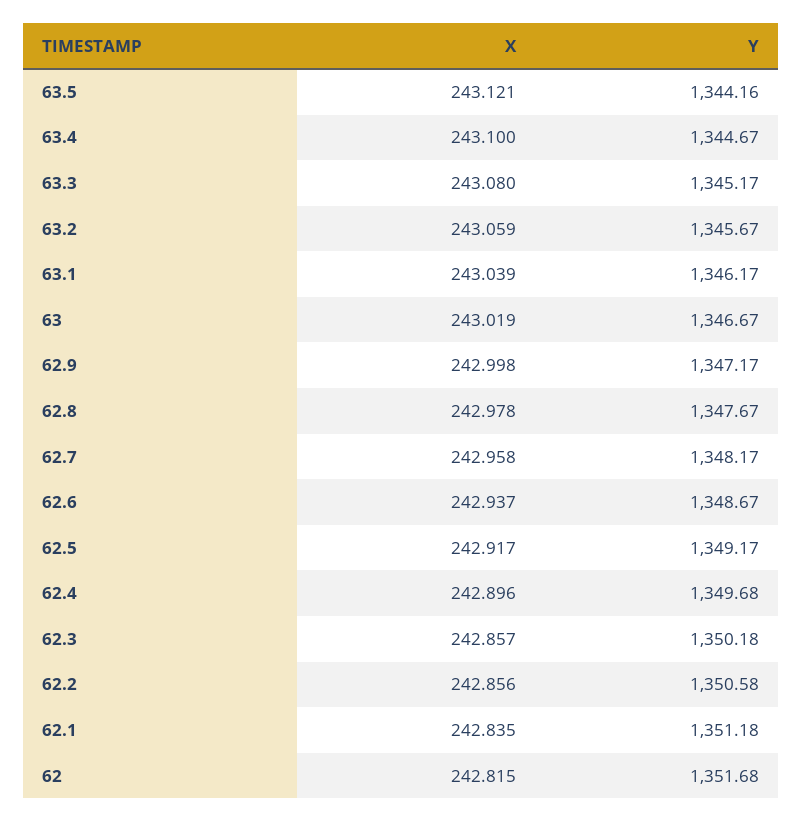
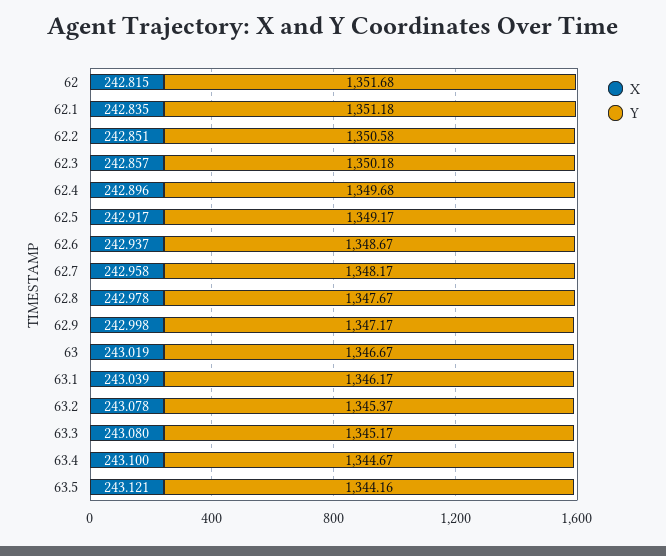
  {
    "X": {
      "63.5": 243.121,
      "63.4": 243.1,
      "63.3": 243.08,
-     "63.2": 243.059,
+     "63.2": 243.078,
      "63.1": 243.039,
      "63": 243.019,
      "62.9": 242.998,
      "62.8": 242.978,
      "62.7": 242.958,
      "62.6": 242.937,
      "62.5": 242.917,
      "62.4": 242.896,
      "62.3": 242.857,
-     "62.2": 242.856,
+     "62.2": 242.851,
      "62.1": 242.835,
      "62": 242.815
    },
    "Y": {
      "63.5": 1344.16,
      "63.4": 1344.67,
      "63.3": 1345.17,
-     "63.2": 1345.67,
+     "63.2": 1345.37,
      "63.1": 1346.17,
      "63": 1346.67,
      "62.9": 1347.17,
      "62.8": 1347.67,
      "62.7": 1348.17,
      "62.6": 1348.67,
      "62.5": 1349.17,
      "62.4": 1349.68,
      "62.3": 1350.18,
      "62.2": 1350.58,
      "62.1": 1351.18,
      "62": 1351.68
    }
  }

